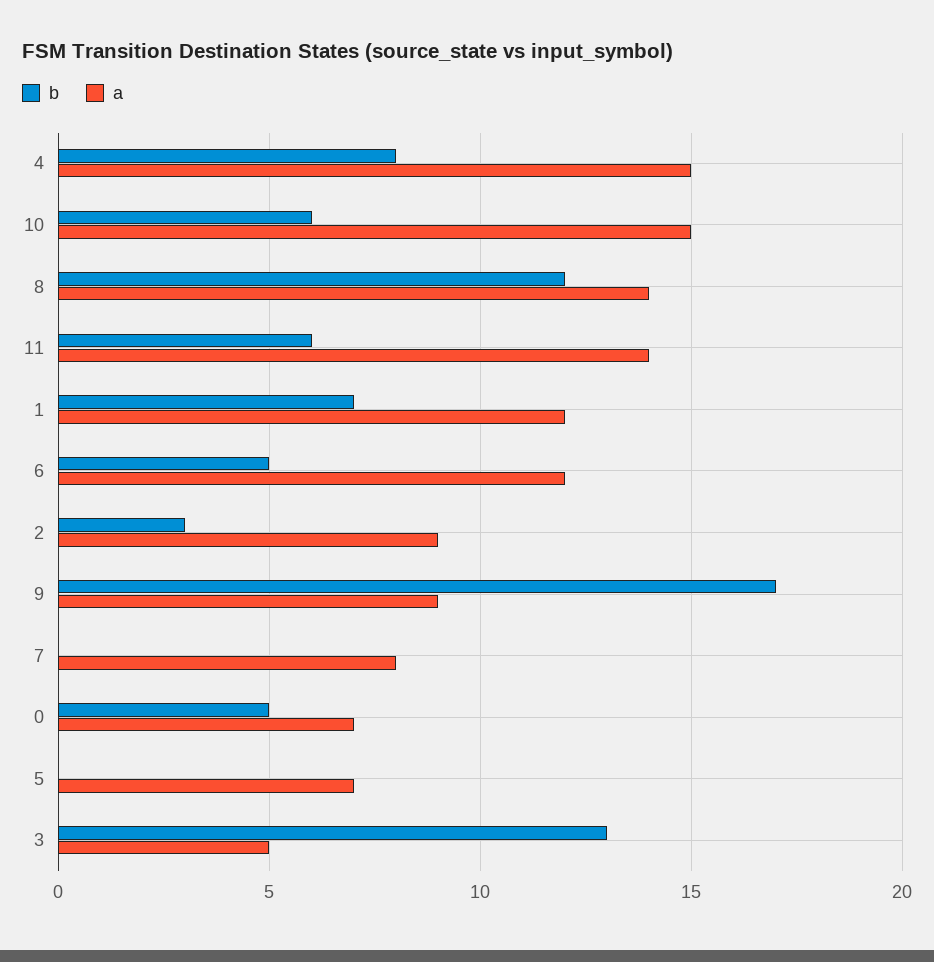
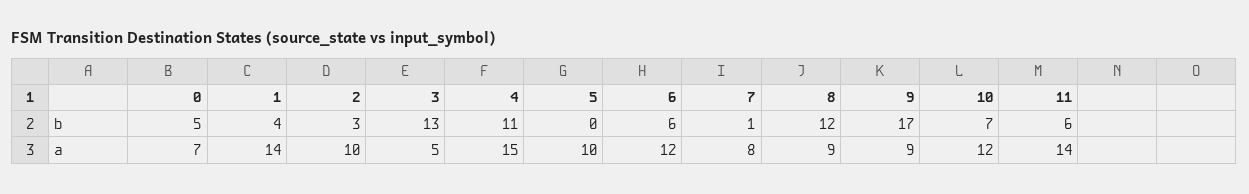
  {
    "b": {
-     "4": 8,
+     "4": 11,
-     "10": 6,
+     "10": 7,
      "8": 12,
      "11": 6,
-     "1": 7,
+     "1": 4,
-     "6": 5,
+     "6": 6,
      "2": 3,
      "9": 17,
-     "7": 0,
+     "7": 1,
      "0": 5,
      "5": 0,
      "3": 13
    },
    "a": {
      "4": 15,
-     "10": 15,
+     "10": 12,
-     "8": 14,
+     "8": 9,
      "11": 14,
-     "1": 12,
+     "1": 14,
      "6": 12,
-     "2": 9,
+     "2": 10,
      "9": 9,
      "7": 8,
      "0": 7,
-     "5": 7,
+     "5": 10,
      "3": 5
    }
  }

